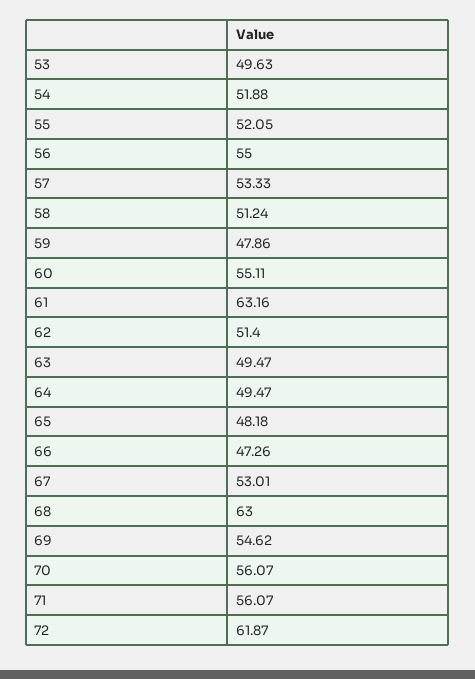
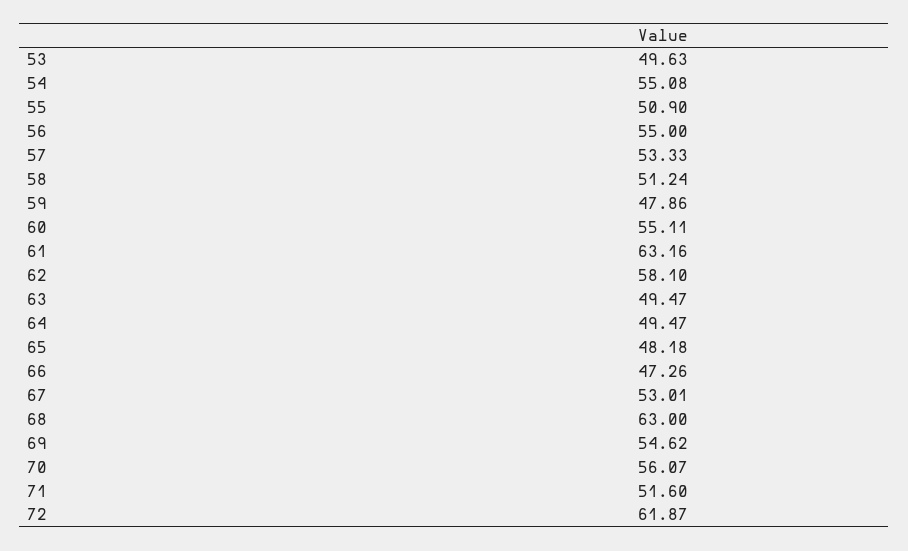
  {
    "53": 49.63,
-   "54": 51.88,
+   "54": 55.08,
-   "55": 52.05,
+   "55": 50.9,
    "56": 55,
    "57": 53.33,
    "58": 51.24,
    "59": 47.86,
    "60": 55.11,
    "61": 63.16,
-   "62": 51.4,
+   "62": 58.1,
    "63": 49.47,
    "64": 49.47,
    "65": 48.18,
    "66": 47.26,
    "67": 53.01,
    "68": 63,
    "69": 54.62,
    "70": 56.07,
-   "71": 56.07,
+   "71": 51.6,
    "72": 61.87
  }

